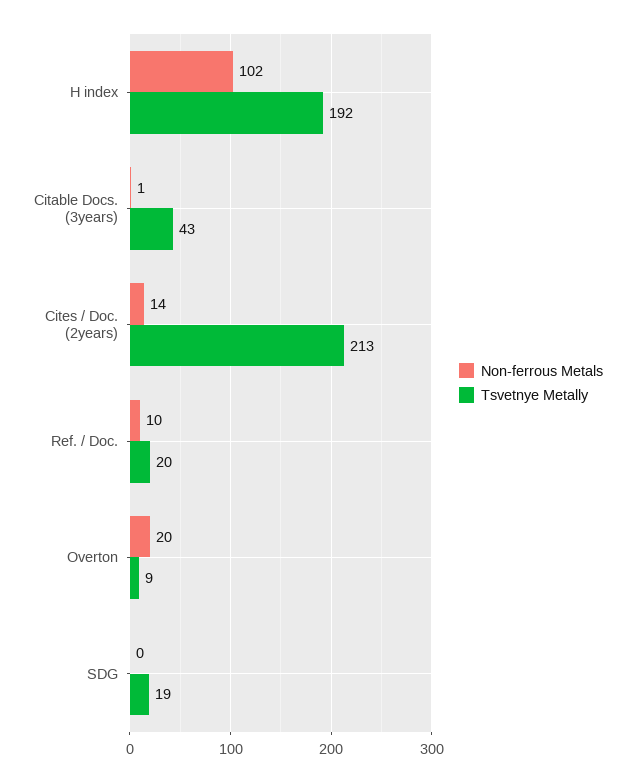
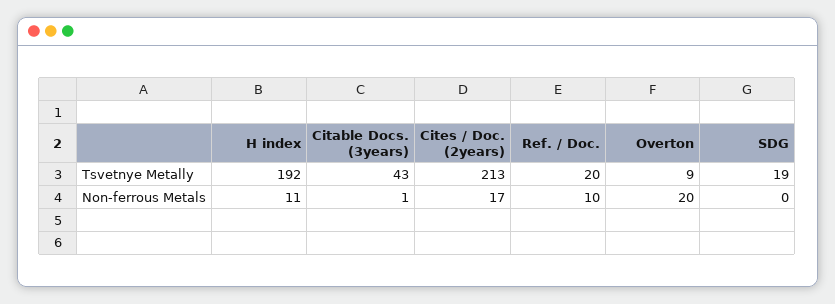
  {
    "Non-ferrous Metals": {
-     "H index": 102,
+     "H index": 11,
      "Citable Docs. (3years)": 1,
-     "Cites / Doc. (2years)": 14,
+     "Cites / Doc. (2years)": 17,
      "Ref. / Doc.": 10,
      "Overton": 20,
      "SDG": 0
    },
    "Tsvetnye Metally": {
      "H index": 192,
      "Citable Docs. (3years)": 43,
      "Cites / Doc. (2years)": 213,
      "Ref. / Doc.": 20,
      "Overton": 9,
      "SDG": 19
    }
  }

